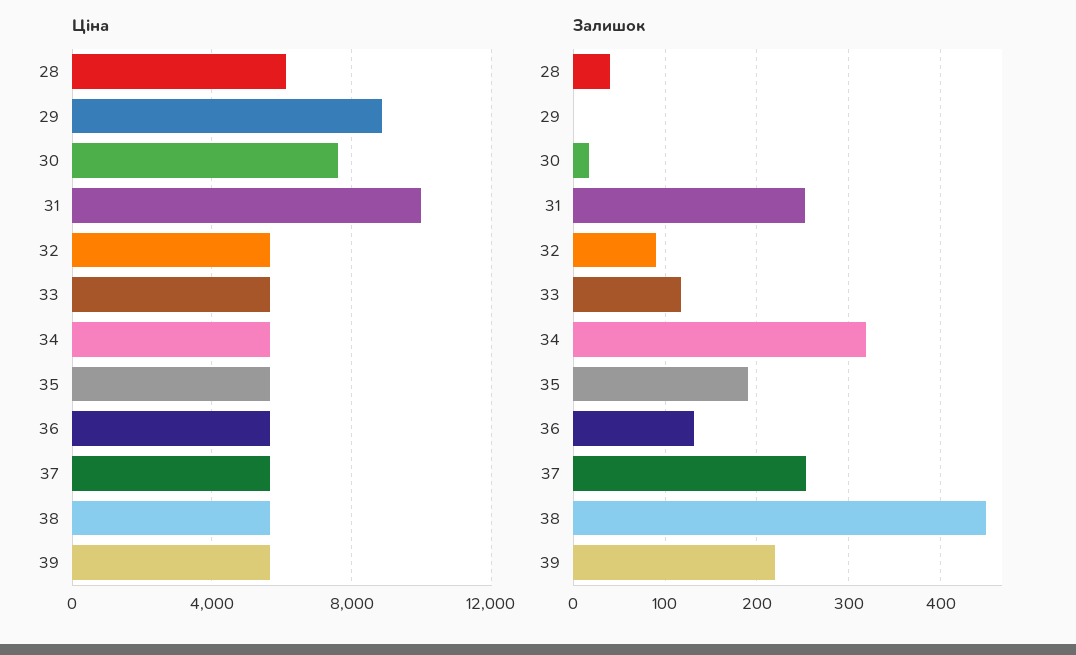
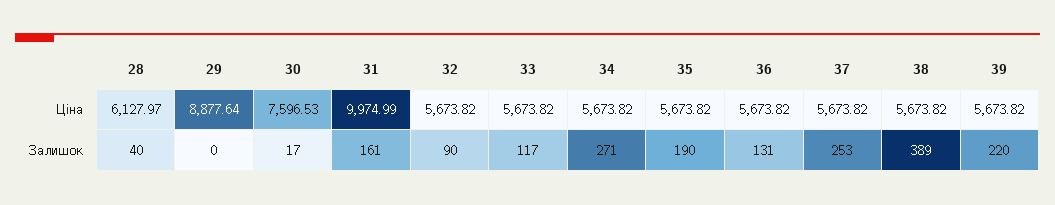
  {
    "Ціна": {
      "28": 6127.97,
      "29": 8877.64,
      "30": 7596.53,
      "31": 9974.99,
      "32": 5673.82,
      "33": 5673.82,
      "34": 5673.82,
      "35": 5673.82,
      "36": 5673.82,
      "37": 5673.82,
      "38": 5673.82,
      "39": 5673.82
    },
    "Залишок": {
      "28": 40,
      "29": 0,
      "30": 17,
-     "31": 250,
+     "31": 161,
      "32": 90,
      "33": 117,
-     "34": 320,
+     "34": 271,
      "35": 190,
      "36": 131,
      "37": 253,
-     "38": 450,
+     "38": 389,
      "39": 220
    }
  }

